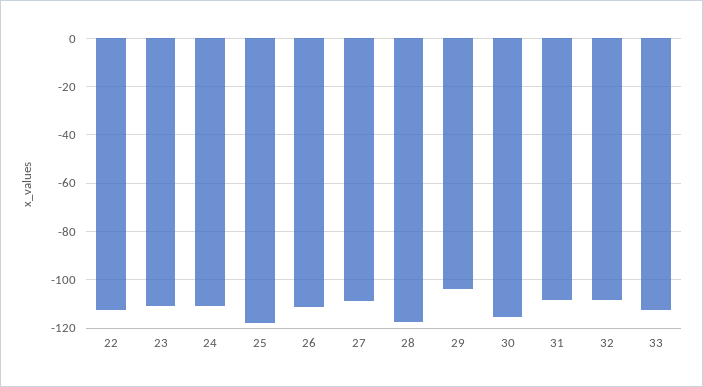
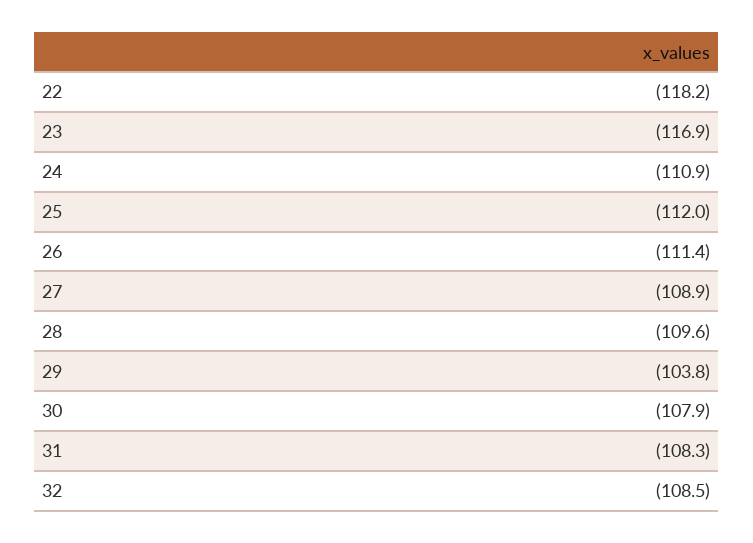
  {
-   "22": -112.5,
+   "22": -118.2,
-   "23": -110,
+   "23": -116.9,
    "24": -110.9,
-   "25": -117.5,
+   "25": -112,
    "26": -111.4,
    "27": -108.9,
-   "28": -117.5,
+   "28": -109.6,
    "29": -103.8,
-   "30": -115,
+   "30": -107.9,
    "31": -108.3,
-   "32": -108.5,
+   "32": -108.5
-   "33": -112.5
  }

